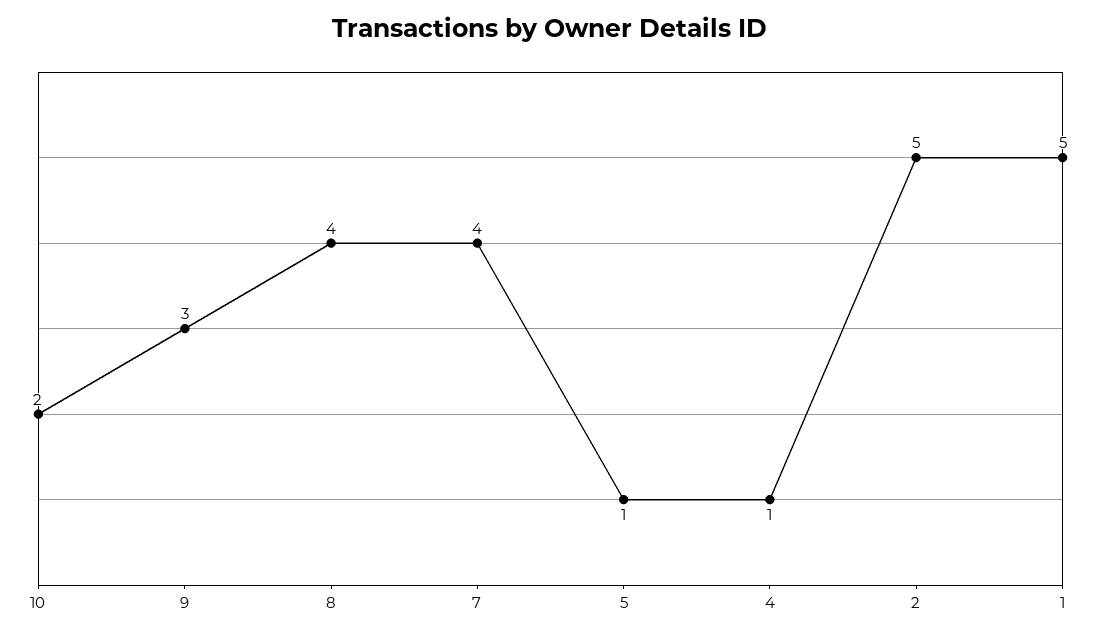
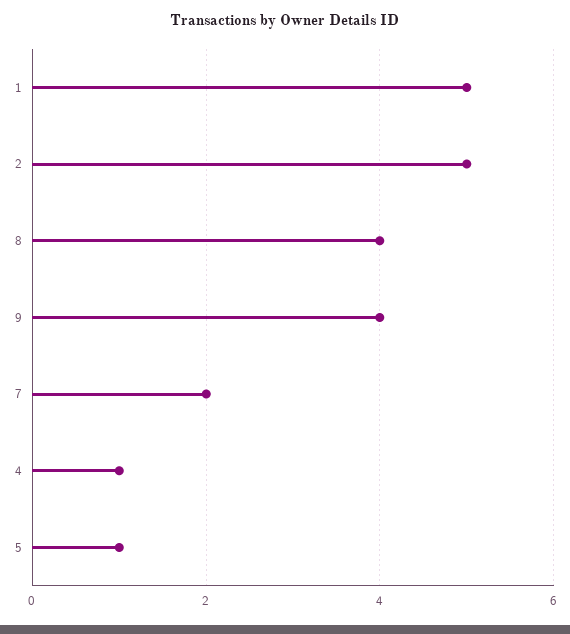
  {
-   "10": 2,
-   "9": 3,
+   "9": 4,
    "8": 4,
-   "7": 4,
+   "7": 2,
    "5": 1,
    "4": 1,
    "2": 5,
    "1": 5
  }

